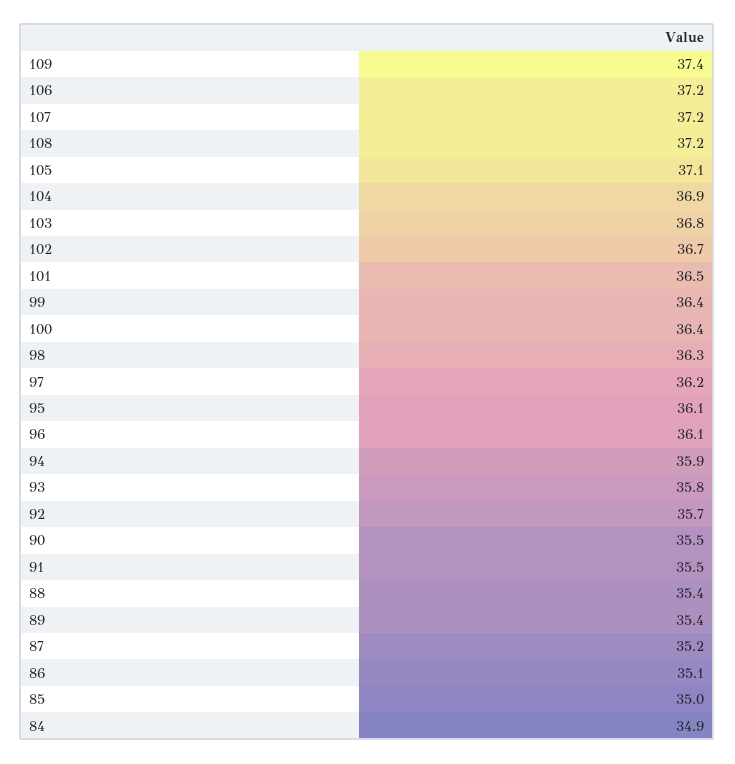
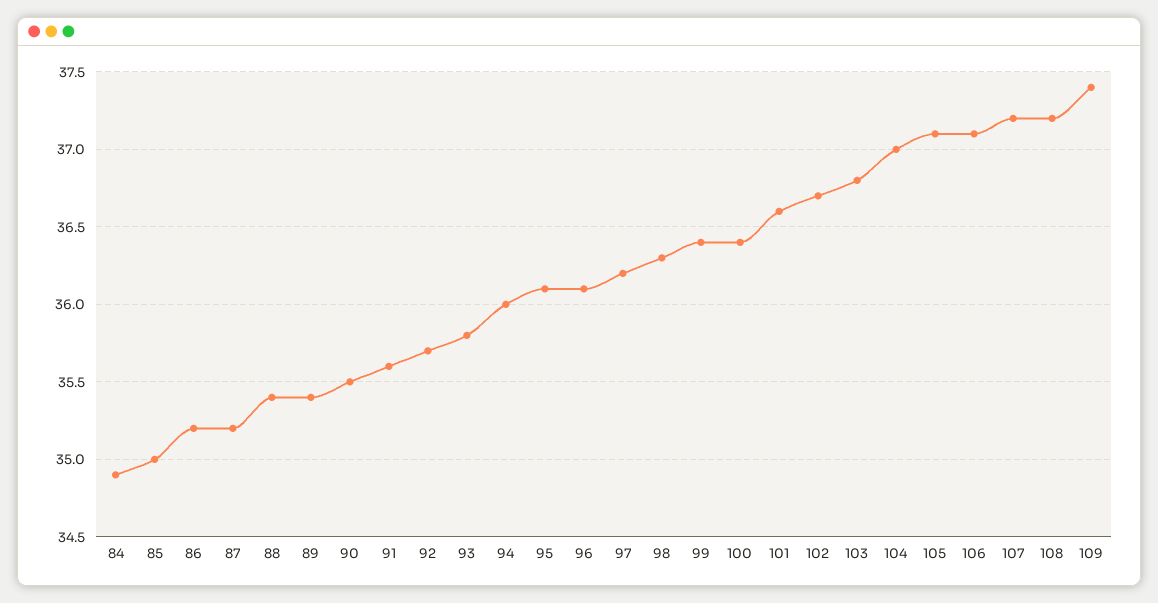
  {
    "109": 37.4,
-   "106": 37.2,
+   "106": 37.1,
    "107": 37.2,
    "108": 37.2,
    "105": 37.1,
-   "104": 36.9,
+   "104": 37,
    "103": 36.8,
    "102": 36.7,
-   "101": 36.5,
+   "101": 36.6,
    "99": 36.4,
    "100": 36.4,
    "98": 36.3,
    "97": 36.2,
    "95": 36.1,
    "96": 36.1,
-   "94": 35.9,
+   "94": 36,
    "93": 35.8,
    "92": 35.7,
    "90": 35.5,
-   "91": 35.5,
+   "91": 35.6,
    "88": 35.4,
    "89": 35.4,
    "87": 35.2,
-   "86": 35.1,
+   "86": 35.2,
    "85": 35,
    "84": 34.9
  }

